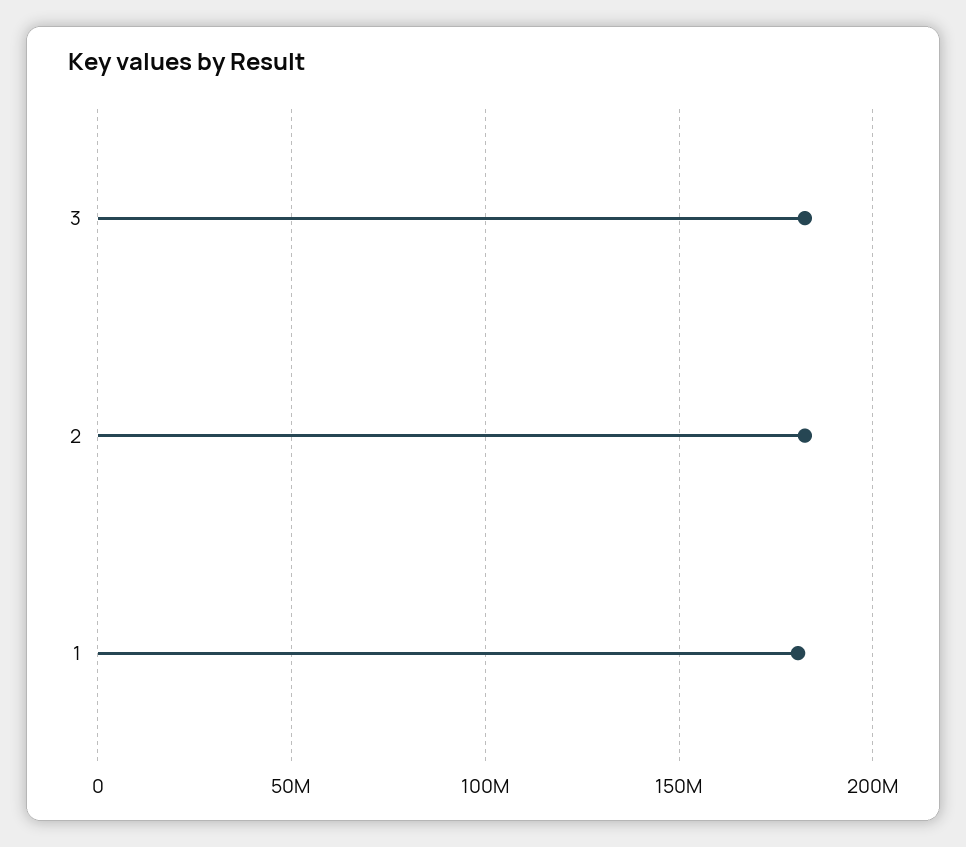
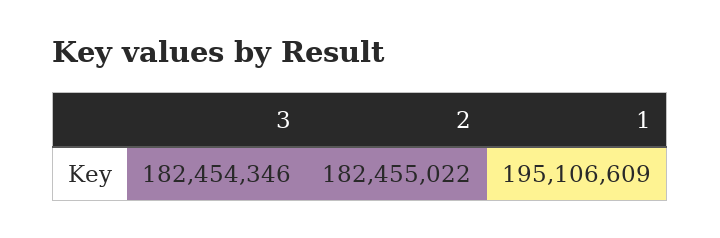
  {
    "3": 182454346,
    "2": 182455022,
-   "1": 180000000
+   "1": 195106609
  }

